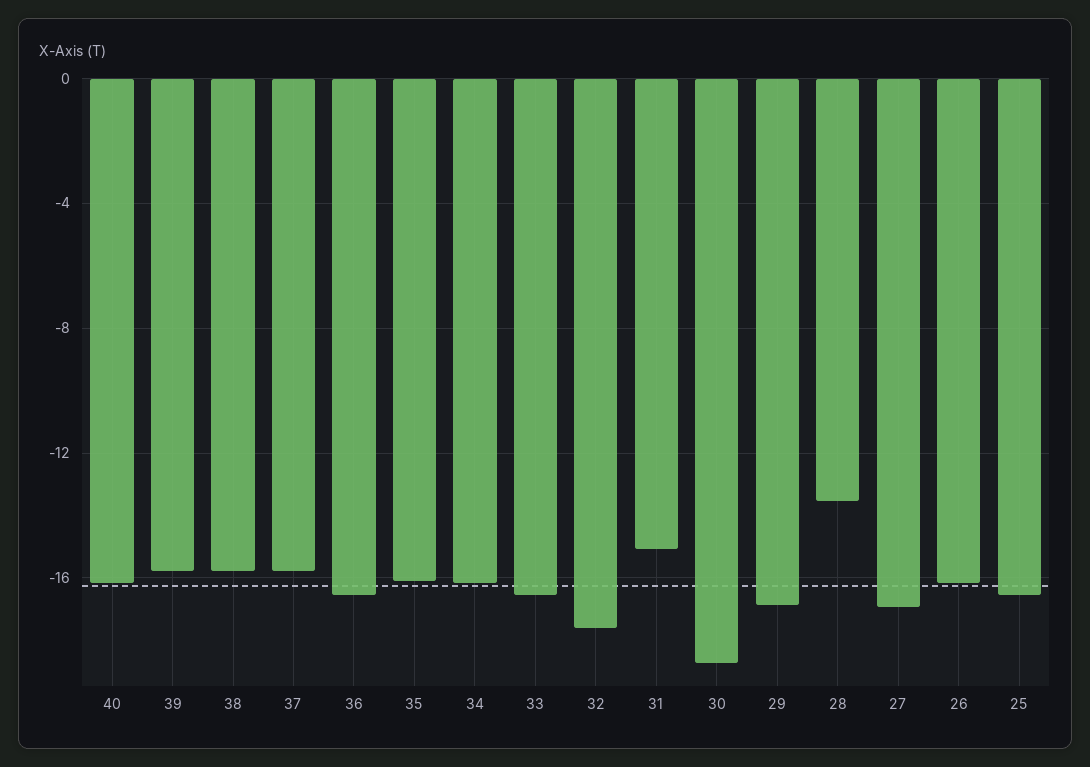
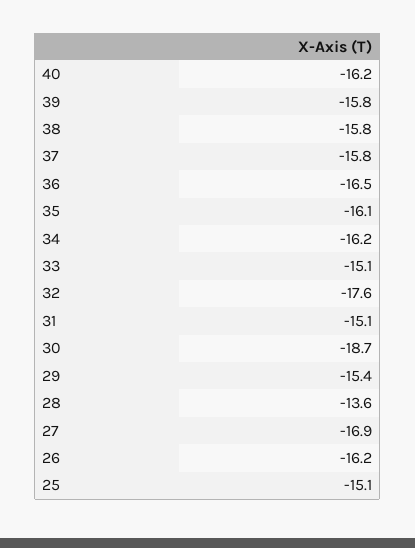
  {
    "40": -16.2,
    "39": -15.8,
    "38": -15.8,
    "37": -15.8,
    "36": -16.5,
    "35": -16.1,
    "34": -16.2,
-   "33": -16.5,
+   "33": -15.1,
    "32": -17.6,
    "31": -15.1,
    "30": -18.7,
-   "29": -17,
+   "29": -15.4,
    "28": -13.6,
    "27": -16.9,
    "26": -16.2,
-   "25": -16.5
+   "25": -15.1
  }

